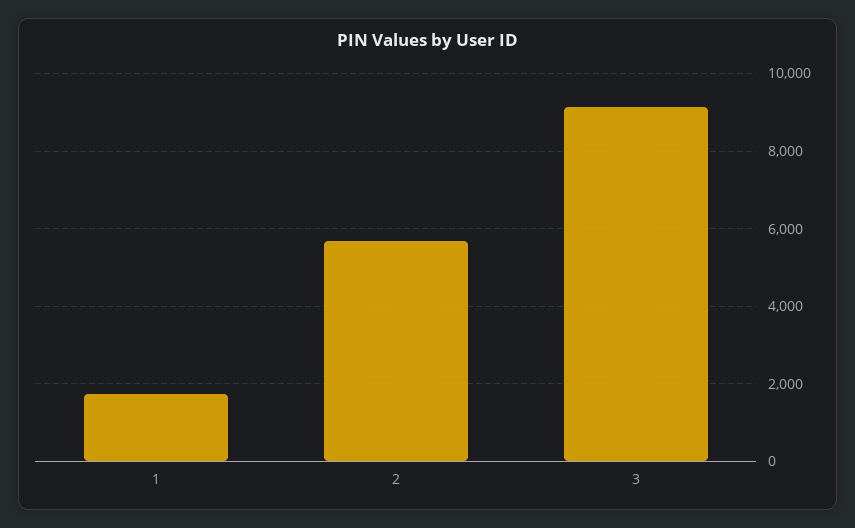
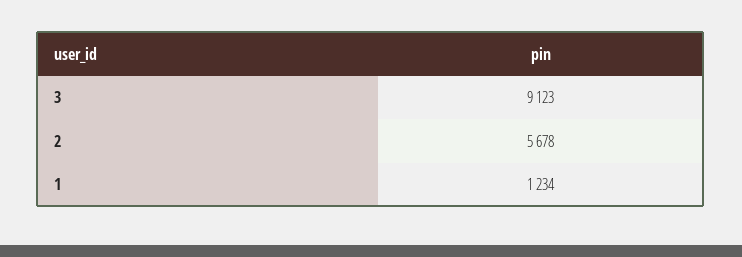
  {
-   "1": 1800,
+   "1": 1234,
    "2": 5678,
    "3": 9123
  }

